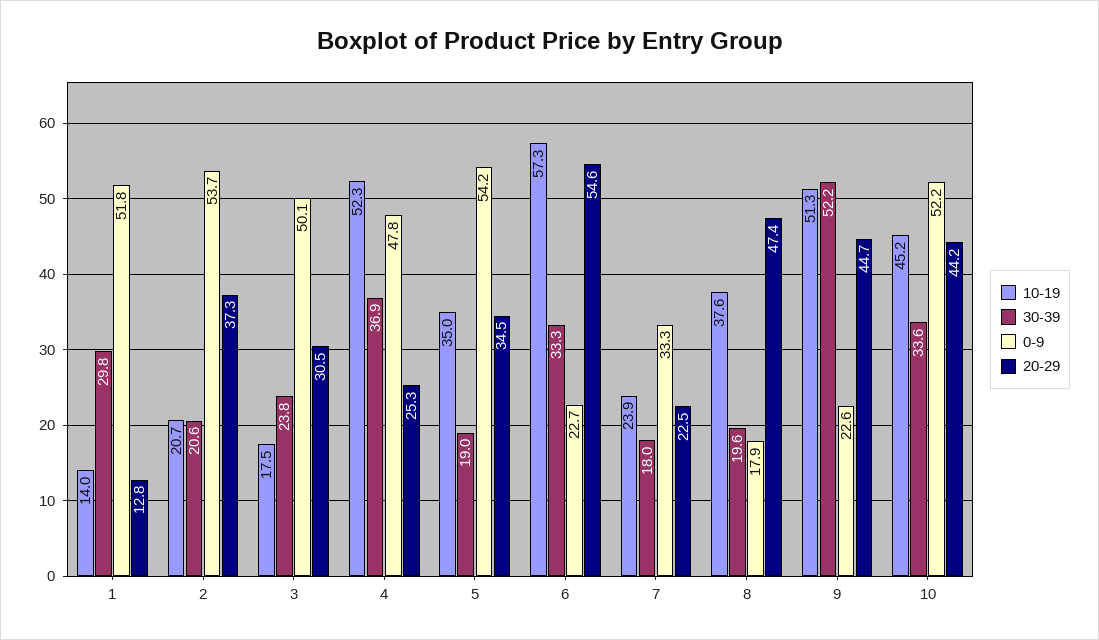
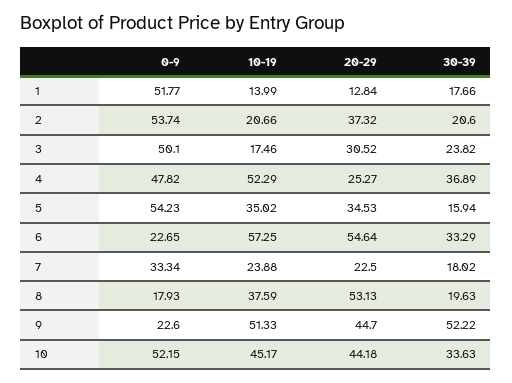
  {
    "10-19": {
      "1": 13.99,
      "2": 20.66,
      "3": 17.46,
      "4": 52.29,
      "5": 35.02,
      "6": 57.25,
      "7": 23.88,
      "8": 37.59,
      "9": 51.33,
      "10": 45.17
    },
    "30-39": {
-     "1": 29.8,
+     "1": 17.66,
      "2": 20.6,
      "3": 23.82,
      "4": 36.89,
-     "5": 19,
+     "5": 15.94,
      "6": 33.29,
      "7": 18.02,
      "8": 19.63,
      "9": 52.22,
      "10": 33.63
    },
    "0-9": {
      "1": 51.77,
      "2": 53.74,
      "3": 50.1,
      "4": 47.82,
      "5": 54.23,
      "6": 22.65,
      "7": 33.34,
      "8": 17.93,
      "9": 22.6,
      "10": 52.15
    },
    "20-29": {
      "1": 12.84,
      "2": 37.32,
      "3": 30.52,
      "4": 25.27,
      "5": 34.53,
      "6": 54.64,
      "7": 22.5,
-     "8": 47.4,
+     "8": 53.13,
      "9": 44.7,
      "10": 44.18
    }
  }

